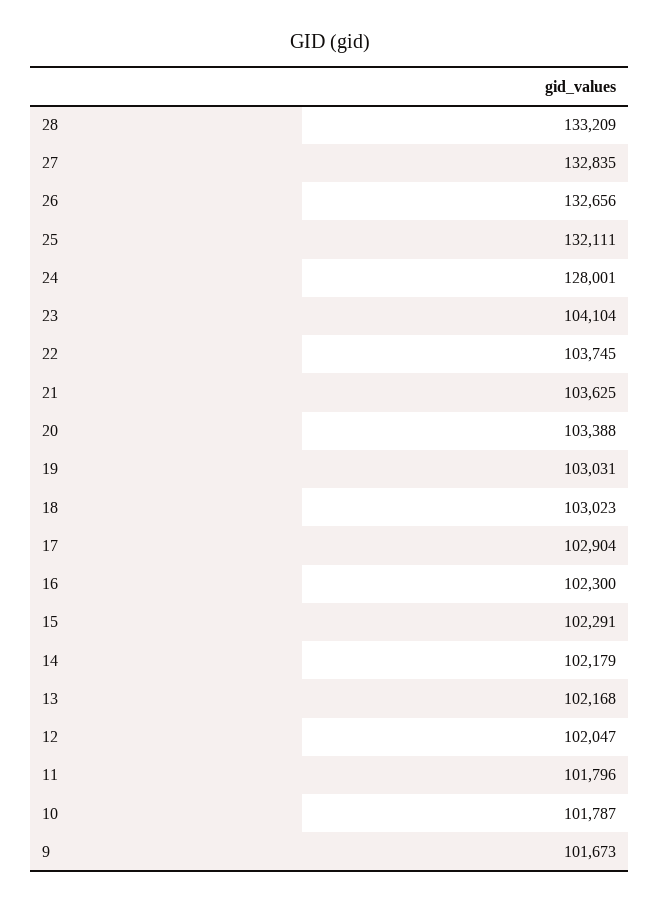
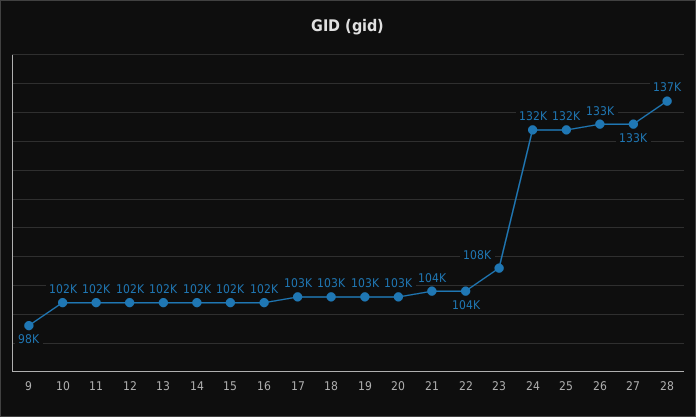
  {
-   "28": 133209,
+   "28": 137000,
    "27": 132835,
    "26": 132656,
    "25": 132111,
-   "24": 128001,
+   "24": 132000,
-   "23": 104104,
+   "23": 108000,
    "22": 103745,
    "21": 103625,
    "20": 103388,
    "19": 103031,
    "18": 103023,
    "17": 102904,
    "16": 102300,
    "15": 102291,
    "14": 102179,
    "13": 102168,
    "12": 102047,
    "11": 101796,
    "10": 101787,
-   "9": 101673
+   "9": 98000
  }

